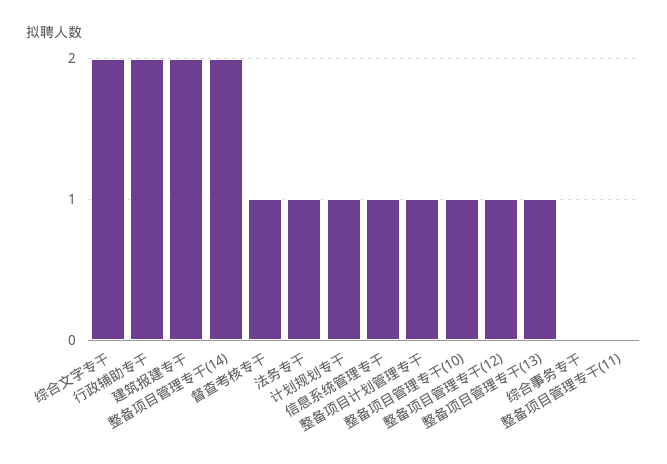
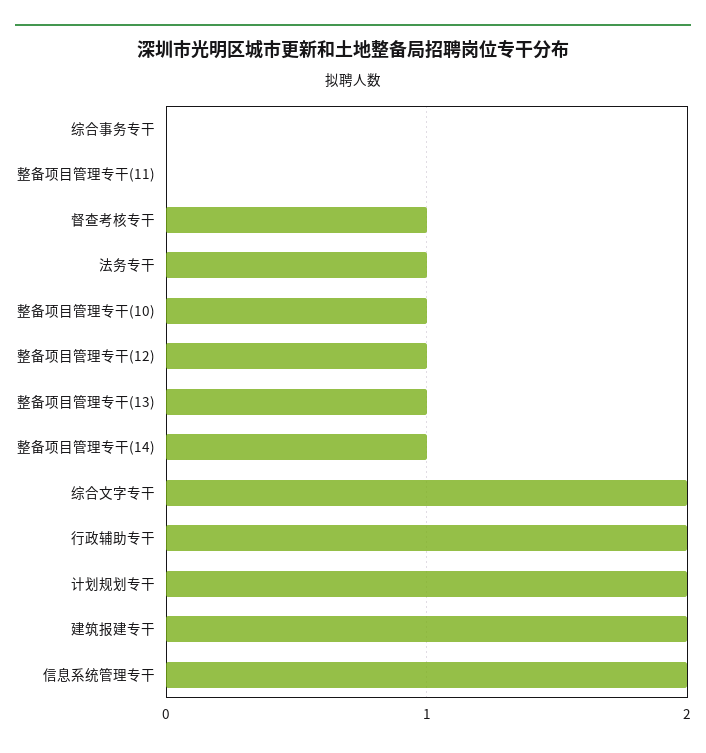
  {
    "综合文字专干": 2,
    "行政辅助专干": 2,
    "建筑报建专干": 2,
-   "整备项目管理专干(14)": 2,
+   "整备项目管理专干(14)": 1,
    "督查考核专干": 1,
    "法务专干": 1,
-   "计划规划专干": 1,
+   "计划规划专干": 2,
-   "信息系统管理专干": 1,
+   "信息系统管理专干": 2,
-   "整备项目计划管理专干": 1,
    "整备项目管理专干(10)": 1,
    "整备项目管理专干(12)": 1,
    "整备项目管理专干(13)": 1,
    "综合事务专干": 0,
    "整备项目管理专干(11)": 0
  }

